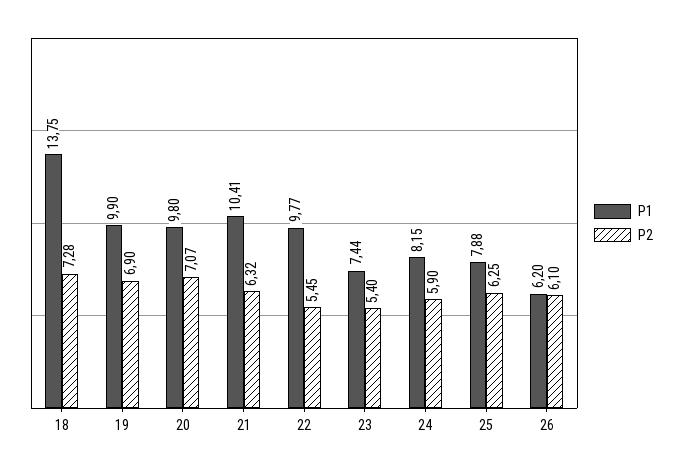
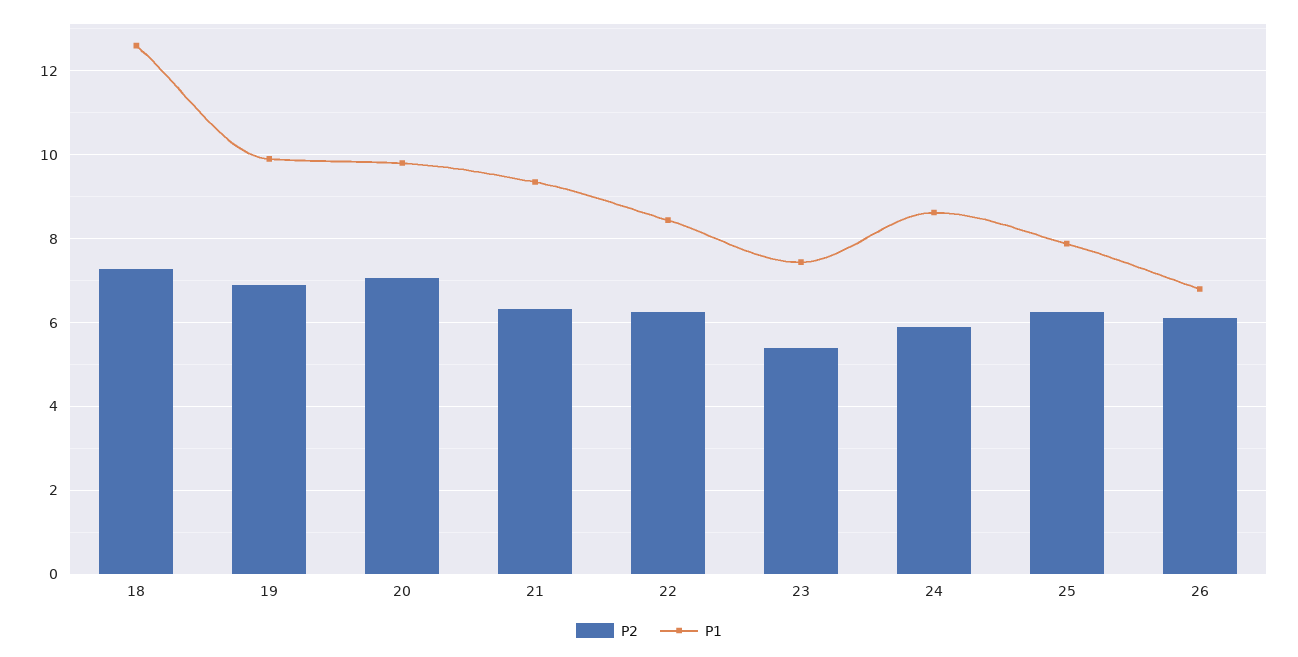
  {
    "P1": {
-     "18": 13.75,
+     "18": 12.6,
      "19": 9.9,
      "20": 9.8,
-     "21": 10.41,
+     "21": 9.4,
-     "22": 9.77,
+     "22": 8.4,
      "23": 7.44,
-     "24": 8.15,
+     "24": 8.6,
      "25": 7.88,
-     "26": 6.2
+     "26": 6.8
    },
    "P2": {
      "18": 7.28,
      "19": 6.9,
      "20": 7.07,
      "21": 6.32,
-     "22": 5.45,
+     "22": 6.2,
      "23": 5.4,
      "24": 5.9,
      "25": 6.25,
      "26": 6.1
    }
  }

